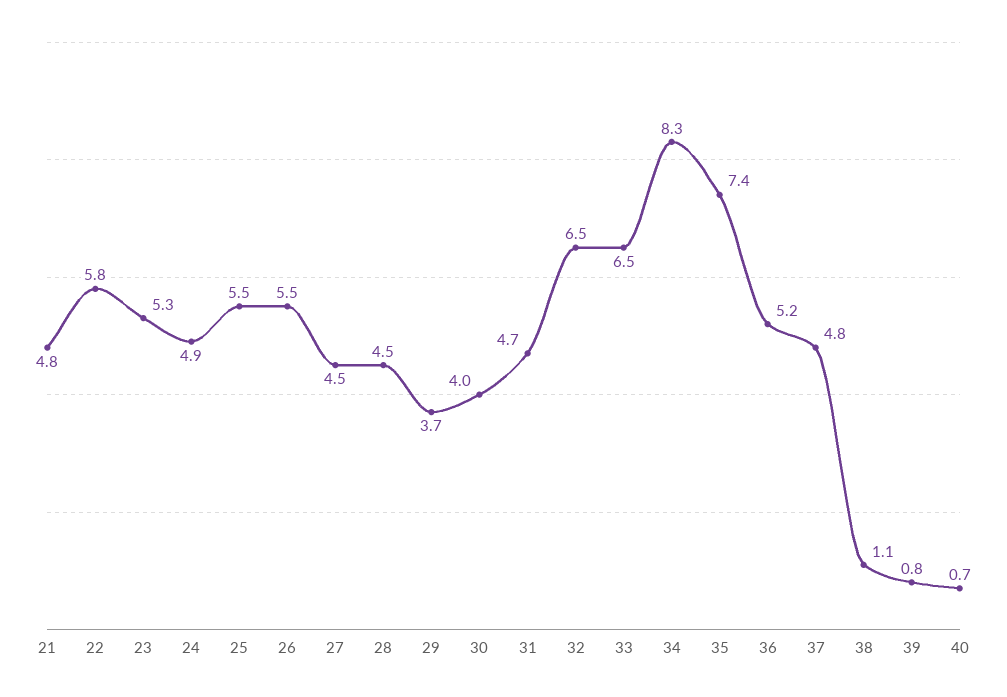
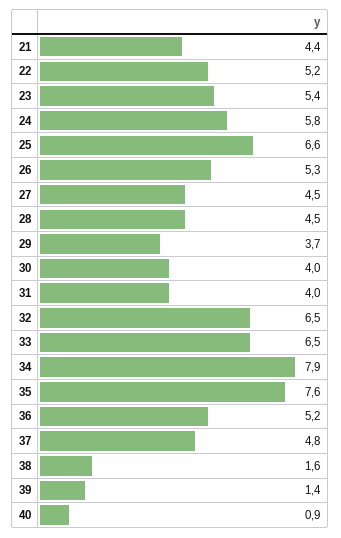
  {
-   "21": 4.8,
+   "21": 4.4,
-   "22": 5.8,
+   "22": 5.2,
-   "23": 5.3,
+   "23": 5.4,
-   "24": 4.9,
+   "24": 5.8,
-   "25": 5.5,
+   "25": 6.6,
-   "26": 5.5,
+   "26": 5.3,
    "27": 4.5,
    "28": 4.5,
    "29": 3.7,
    "30": 4,
-   "31": 4.7,
+   "31": 4,
    "32": 6.5,
    "33": 6.5,
-   "34": 8.3,
+   "34": 7.9,
-   "35": 7.4,
+   "35": 7.6,
    "36": 5.2,
    "37": 4.8,
-   "38": 1.1,
+   "38": 1.6,
-   "39": 0.8,
+   "39": 1.4,
-   "40": 0.7
+   "40": 0.9
  }

